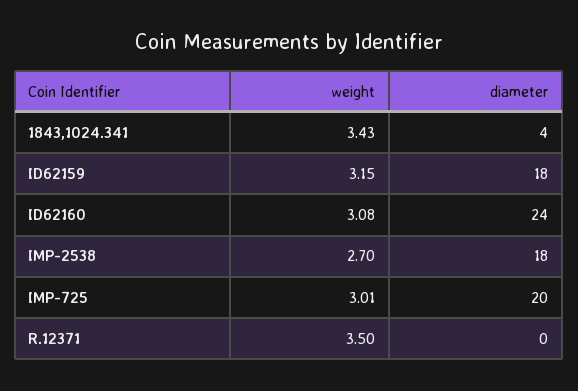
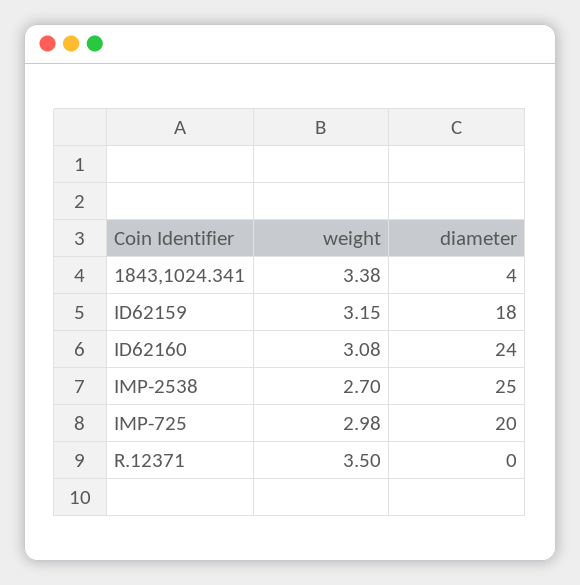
  {
    "weight": {
-     "1843,1024.341": 3.43,
+     "1843,1024.341": 3.38,
      "ID62159": 3.15,
      "ID62160": 3.08,
      "IMP-2538": 2.7,
-     "IMP-725": 3.01,
+     "IMP-725": 2.98,
      "R.12371": 3.5
    },
    "diameter": {
      "1843,1024.341": 4,
      "ID62159": 18,
      "ID62160": 24,
-     "IMP-2538": 18,
+     "IMP-2538": 25,
      "IMP-725": 20,
      "R.12371": 0
    }
  }

